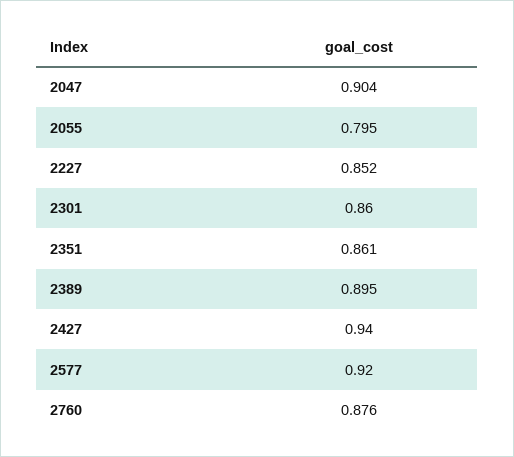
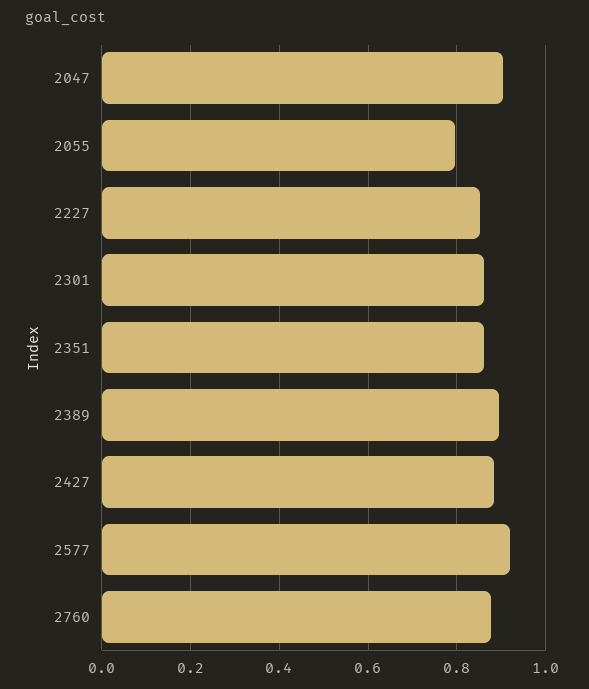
  {
    "2047": 0.904,
    "2055": 0.795,
    "2227": 0.852,
    "2301": 0.86,
    "2351": 0.861,
    "2389": 0.895,
-   "2427": 0.94,
+   "2427": 0.88,
    "2577": 0.92,
    "2760": 0.876
  }

